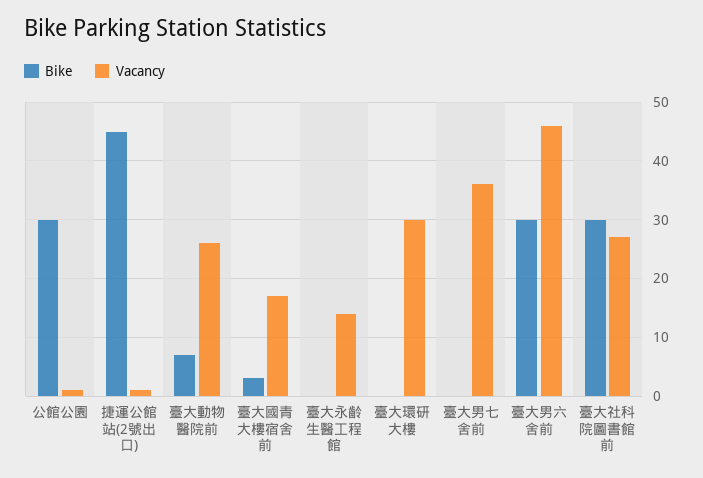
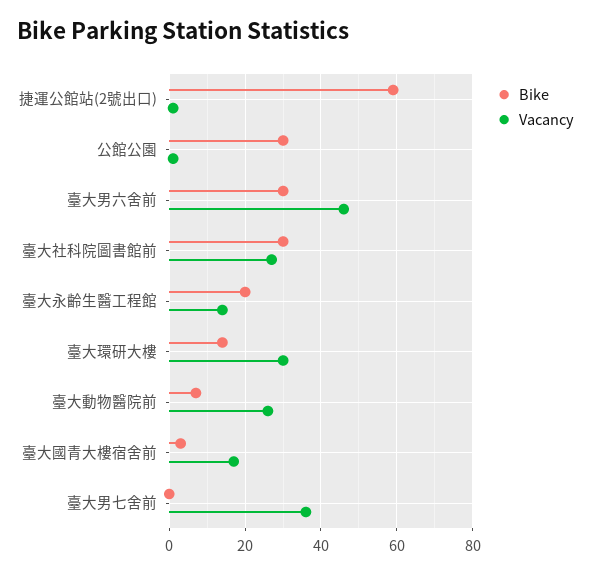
  {
    "Bike": {
      "公館公園": 30,
-     "捷運公館站(2號出口)": 45,
+     "捷運公館站(2號出口)": 60,
      "臺大動物醫院前": 5,
      "臺大國青大樓宿舍前": 5,
-     "臺大永齡生醫工程館": 0,
+     "臺大永齡生醫工程館": 20,
-     "臺大環研大樓": 0,
+     "臺大環研大樓": 15,
      "臺大男七舍前": 0,
      "臺大男六舍前": 30,
      "臺大社科院圖書館前": 30
    },
    "Vacancy": {
      "公館公園": 0,
      "捷運公館站(2號出口)": 0,
      "臺大動物醫院前": 25,
      "臺大國青大樓宿舍前": 15,
      "臺大永齡生醫工程館": 15,
      "臺大環研大樓": 30,
      "臺大男七舍前": 35,
      "臺大男六舍前": 45,
      "臺大社科院圖書館前": 25
    }
  }

